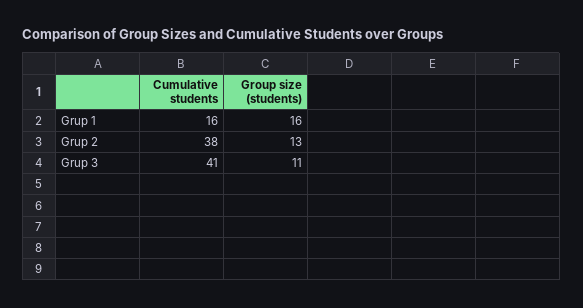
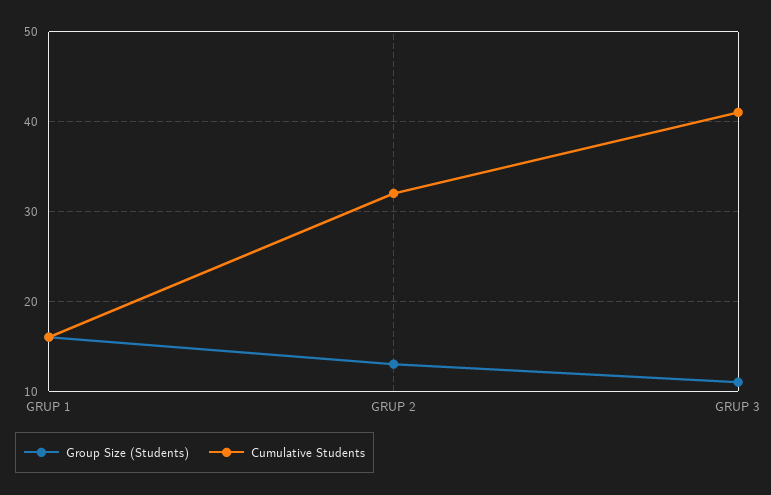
  {
    "Cumulative students": {
      "Grup 1": 16,
-     "Grup 2": 38,
+     "Grup 2": 32,
      "Grup 3": 41
    },
    "Group size (students)": {
      "Grup 1": 16,
      "Grup 2": 13,
      "Grup 3": 11
    }
  }

